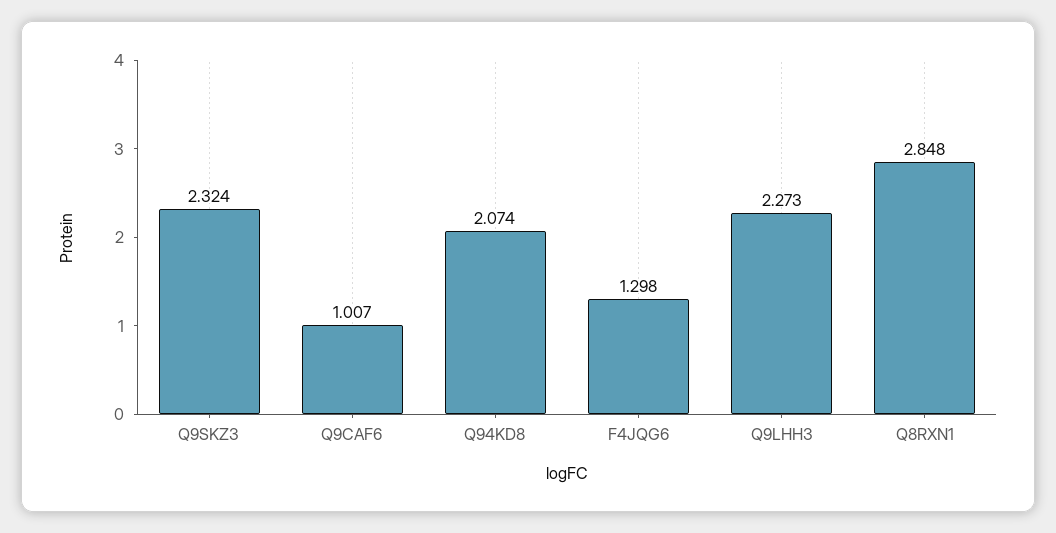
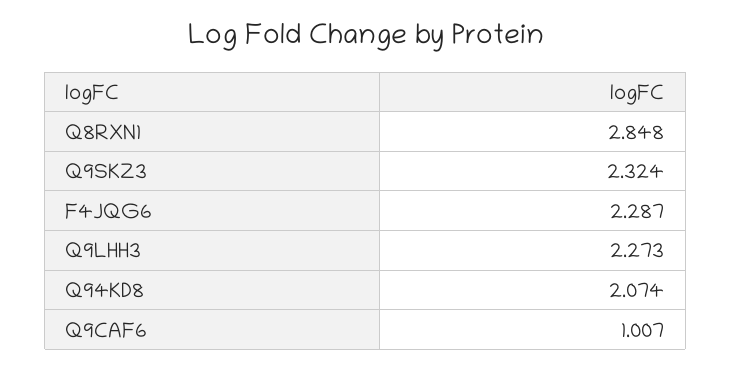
  {
    "Q9SKZ3": 2.324,
    "Q9CAF6": 1.007,
    "Q94KD8": 2.074,
-   "F4JQG6": 1.298,
+   "F4JQG6": 2.287,
    "Q9LHH3": 2.273,
    "Q8RXN1": 2.848
  }

